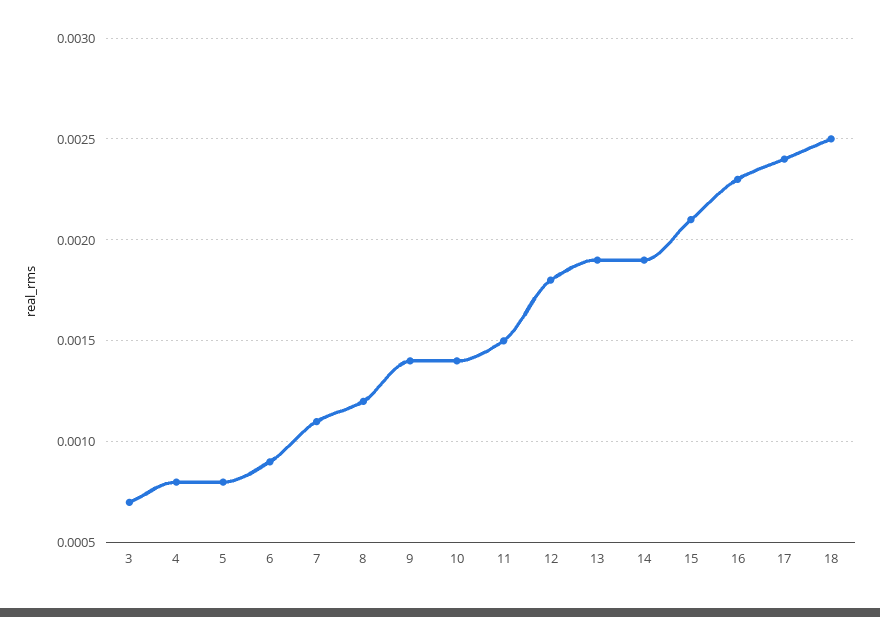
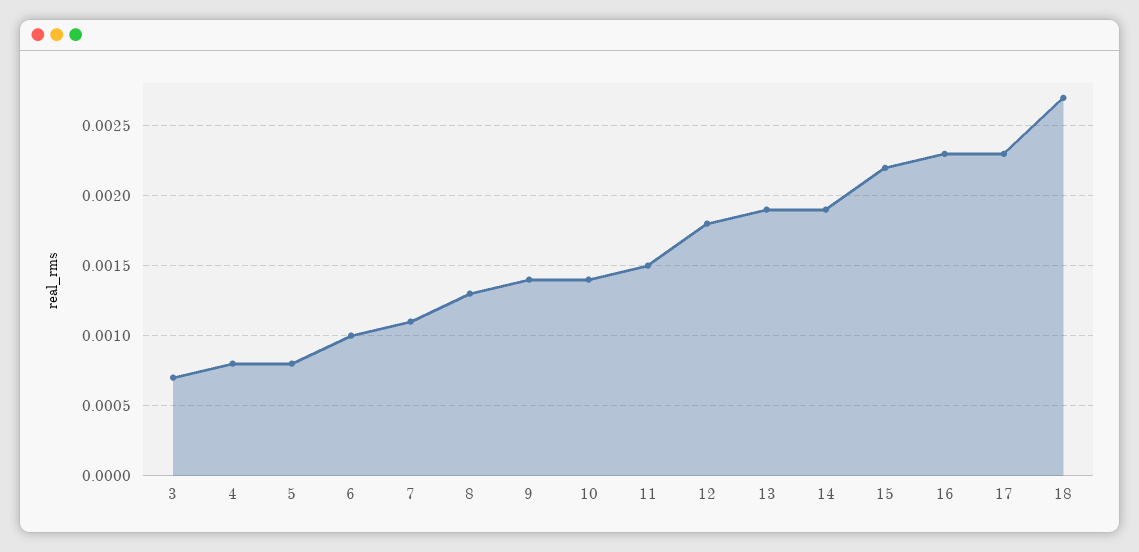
  {
    "3": 0.0007,
    "4": 0.0008,
    "5": 0.0008,
-   "6": 0.0009,
+   "6": 0.001,
    "7": 0.0011,
-   "8": 0.0012,
+   "8": 0.0013,
    "9": 0.0014,
    "10": 0.0014,
    "11": 0.0015,
    "12": 0.0018,
    "13": 0.0019,
    "14": 0.0019,
-   "15": 0.0021,
+   "15": 0.0022,
    "16": 0.0023,
-   "17": 0.0024,
+   "17": 0.0023,
-   "18": 0.0025
+   "18": 0.0027
  }

